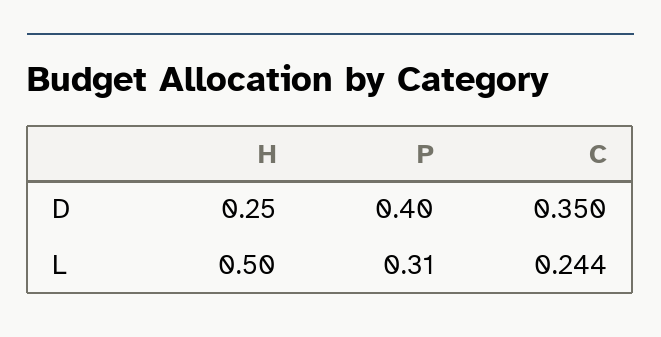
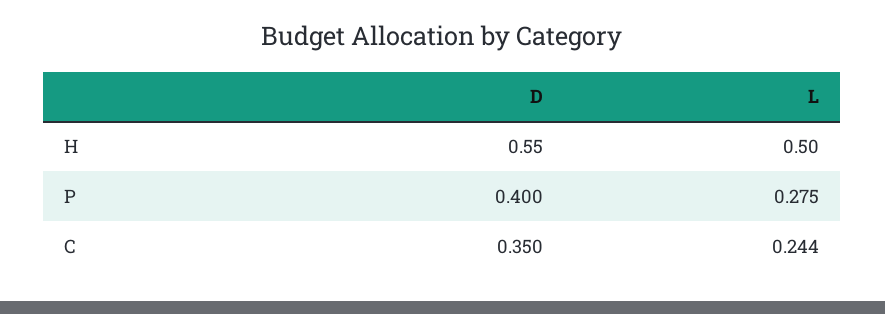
  {
    "H": {
-     "D": 0.25,
+     "D": 0.55,
      "L": 0.5
    },
    "P": {
      "D": 0.4,
-     "L": 0.31
+     "L": 0.275
    },
    "C": {
      "D": 0.35,
      "L": 0.244
    }
  }

